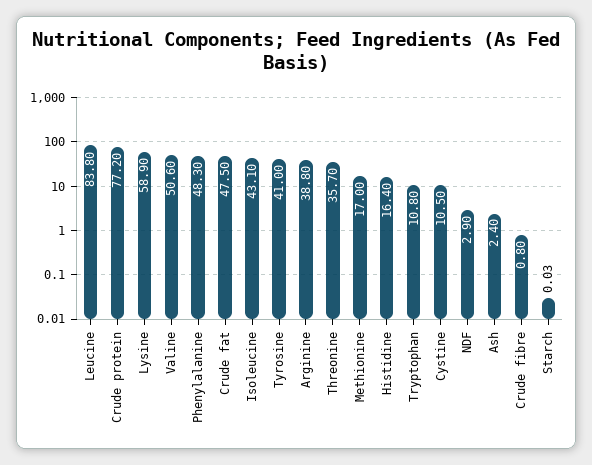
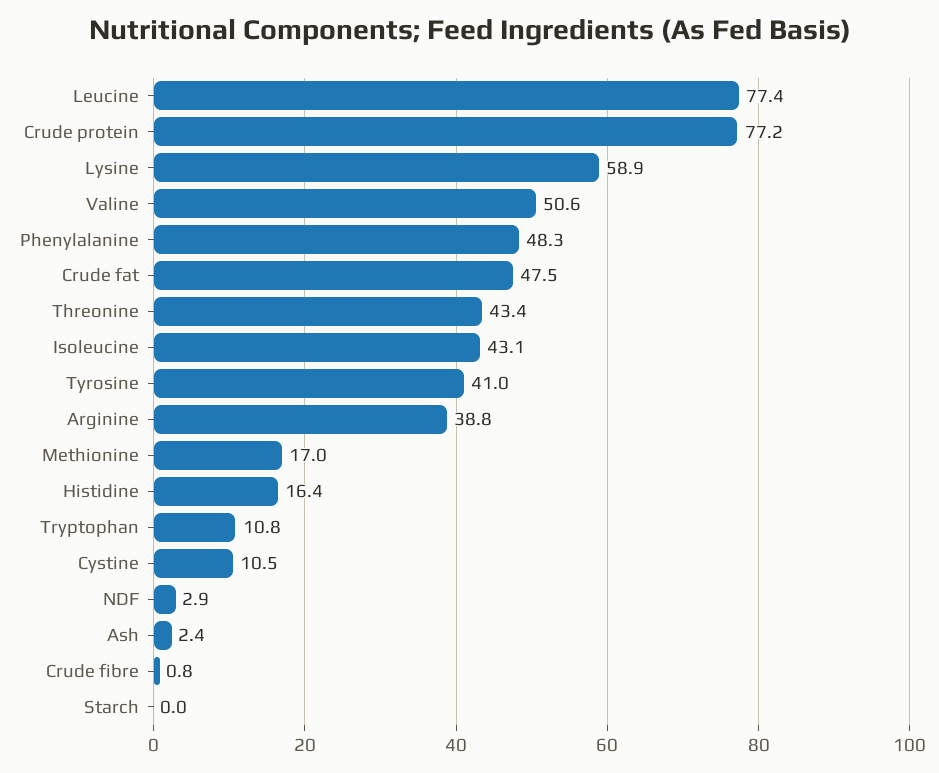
  {
-   "Leucine": 83.8,
+   "Leucine": 77.4,
    "Crude protein": 77.2,
    "Lysine": 58.9,
    "Valine": 50.6,
    "Phenylalanine": 48.3,
    "Crude fat": 47.5,
    "Isoleucine": 43.1,
    "Tyrosine": 41,
    "Arginine": 38.8,
-   "Threonine": 35.7,
+   "Threonine": 43.4,
    "Methionine": 17,
    "Histidine": 16.4,
    "Tryptophan": 10.8,
    "Cystine": 10.5,
    "NDF": 2.9,
    "Ash": 2.4,
    "Crude fibre": 0.8,
    "Starch": 0.03
  }

